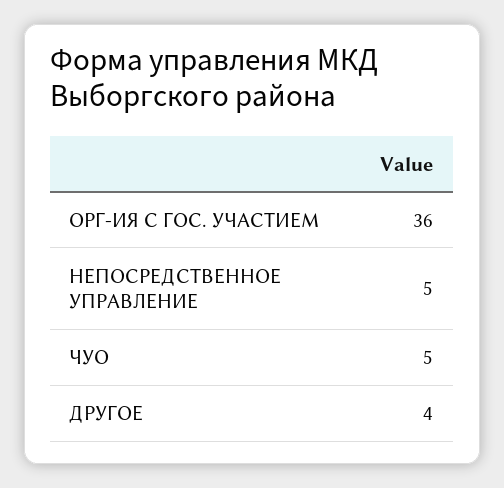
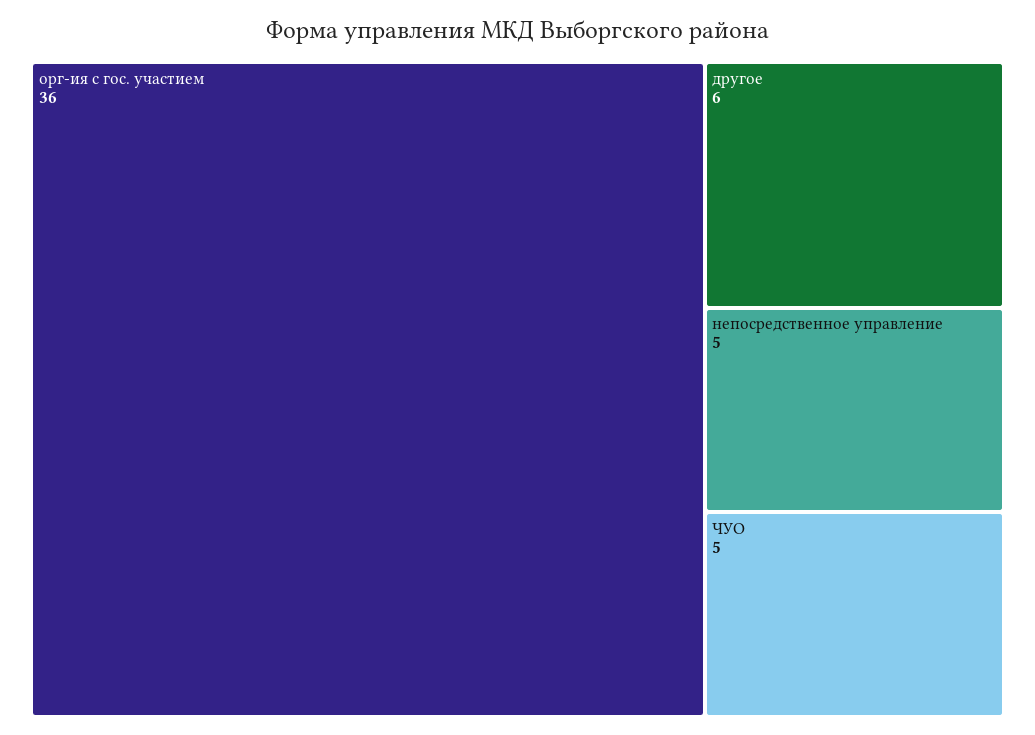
  {
    "ОРГ-ИЯ С ГОС. УЧАСТИЕМ": 36,
    "НЕПОСРЕДСТВЕННОЕ УПРАВЛЕНИЕ": 5,
    "ЧУО": 5,
-   "ДРУГОЕ": 4
+   "ДРУГОЕ": 6
  }

